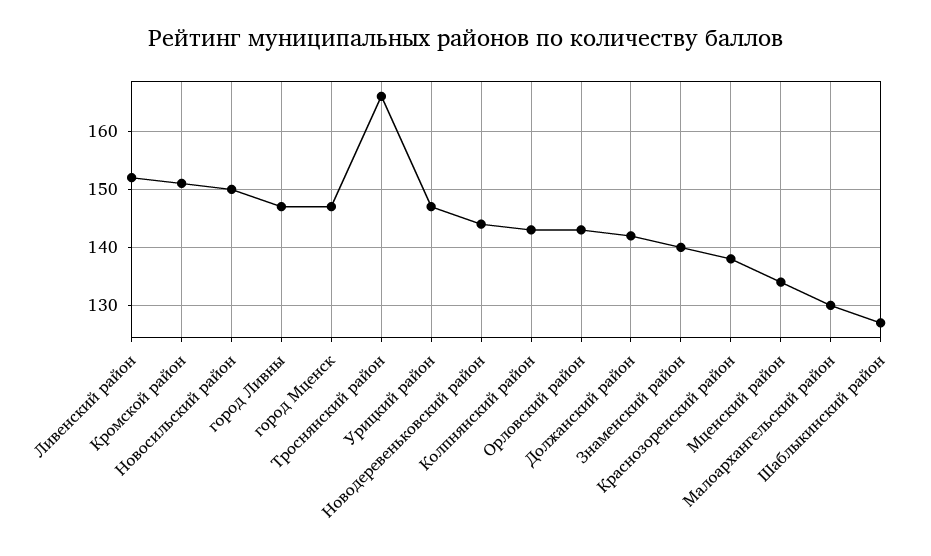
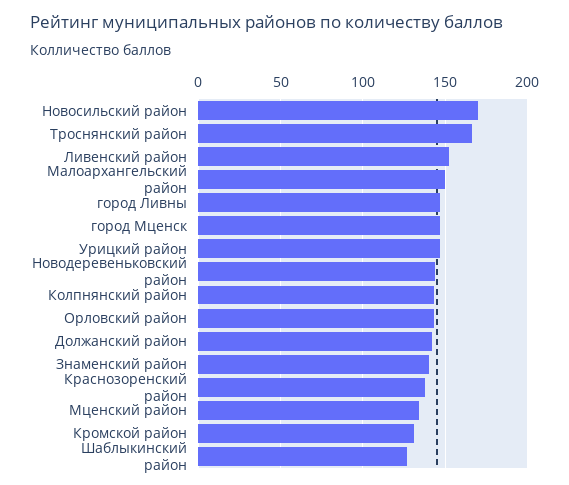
  {
    "Ливенский район": 150,
-   "Кромской район": 150,
+   "Кромской район": 130,
-   "Новосильский район": 150,
+   "Новосильский район": 170,
    "город Ливны": 145,
    "город Мценск": 145,
    "Троснянский район": 165,
    "Урицкий район": 145,
    "Новодеревеньковский район": 145,
    "Колпнянский район": 145,
    "Орловский район": 145,
    "Должанский район": 140,
    "Знаменский район": 140,
    "Краснозоренский район": 140,
    "Мценский район": 135,
-   "Малоархангельский район": 130,
+   "Малоархангельский район": 150,
    "Шаблыкинский район": 125
  }

